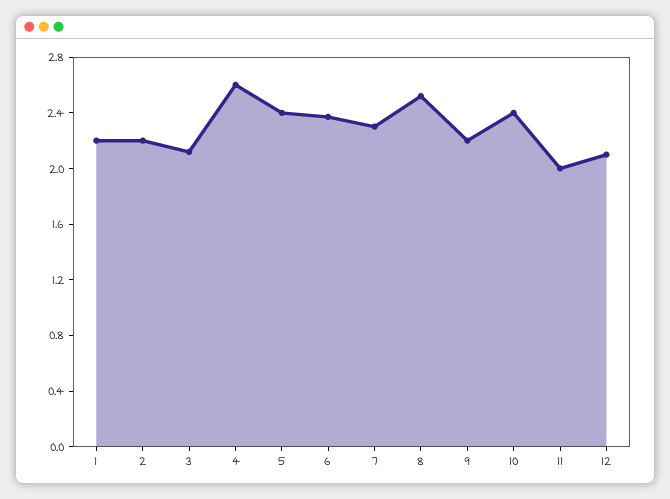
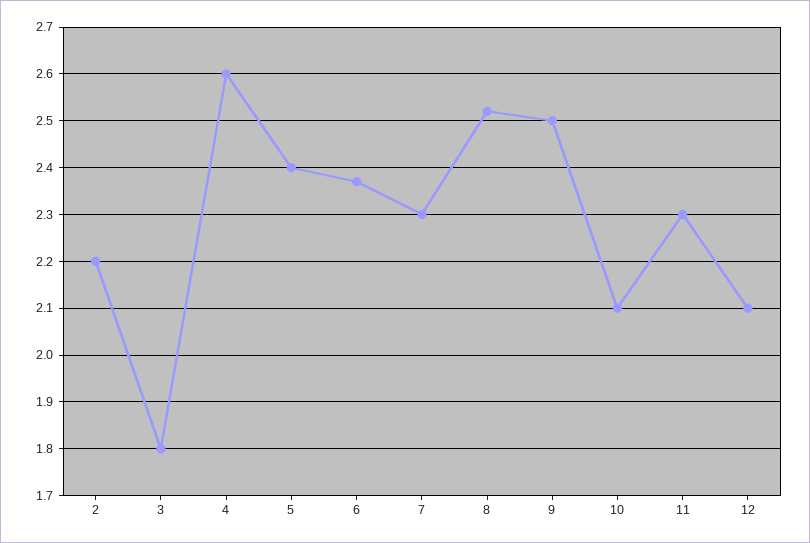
  {
-   "1": 2.2,
    "2": 2.2,
-   "3": 2.1,
+   "3": 1.8,
    "4": 2.6,
    "5": 2.4,
    "6": 2.35,
    "7": 2.3,
    "8": 2.5,
-   "9": 2.2,
+   "9": 2.5,
-   "10": 2.4,
+   "10": 2.1,
-   "11": 2,
+   "11": 2.3,
    "12": 2.1
  }

